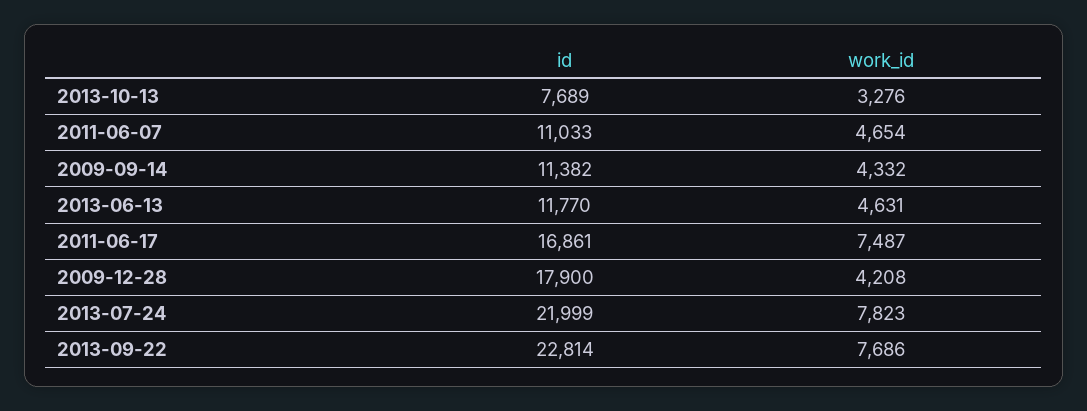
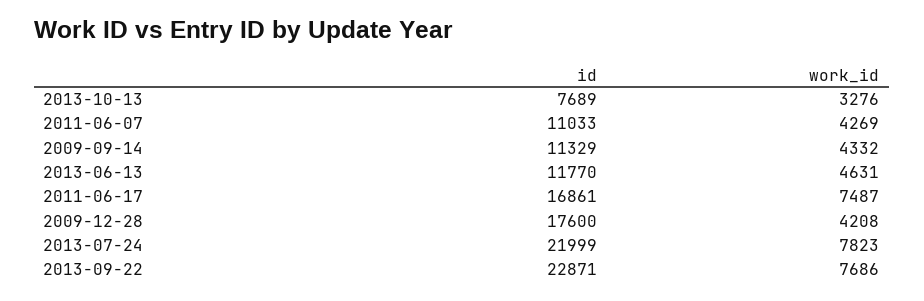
  {
    "id": {
      "2013-10-13": 7689,
      "2011-06-07": 11033,
-     "2009-09-14": 11382,
+     "2009-09-14": 11329,
      "2013-06-13": 11770,
      "2011-06-17": 16861,
-     "2009-12-28": 17900,
+     "2009-12-28": 17600,
      "2013-07-24": 21999,
-     "2013-09-22": 22814
+     "2013-09-22": 22871
    },
    "work_id": {
      "2013-10-13": 3276,
-     "2011-06-07": 4654,
+     "2011-06-07": 4269,
      "2009-09-14": 4332,
      "2013-06-13": 4631,
      "2011-06-17": 7487,
      "2009-12-28": 4208,
      "2013-07-24": 7823,
      "2013-09-22": 7686
    }
  }

